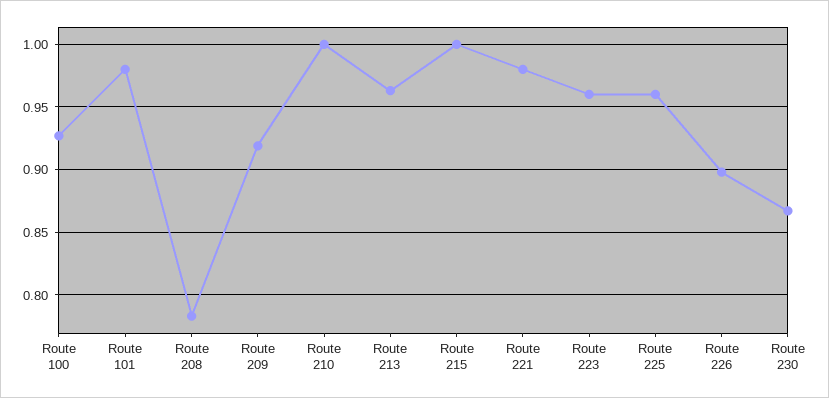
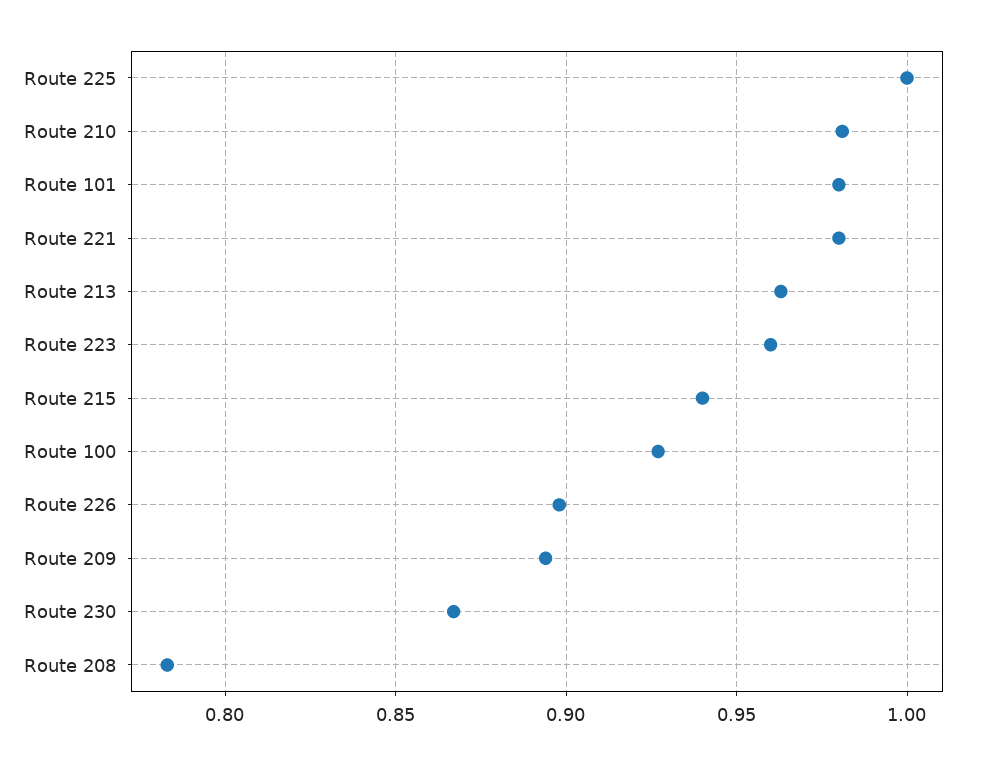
  {
    "Route 100": 0.925,
    "Route 101": 0.98,
    "Route 208": 0.785,
-   "Route 209": 0.92,
+   "Route 209": 0.895,
-   "Route 210": 1,
+   "Route 210": 0.98,
    "Route 213": 0.965,
-   "Route 215": 1,
+   "Route 215": 0.94,
    "Route 221": 0.98,
    "Route 223": 0.96,
-   "Route 225": 0.96,
+   "Route 225": 1,
    "Route 226": 0.9,
    "Route 230": 0.865
  }

